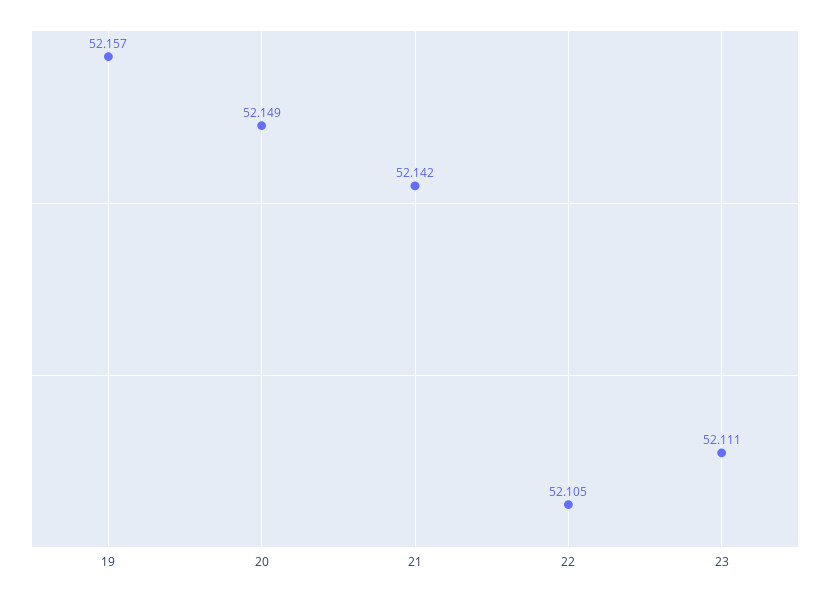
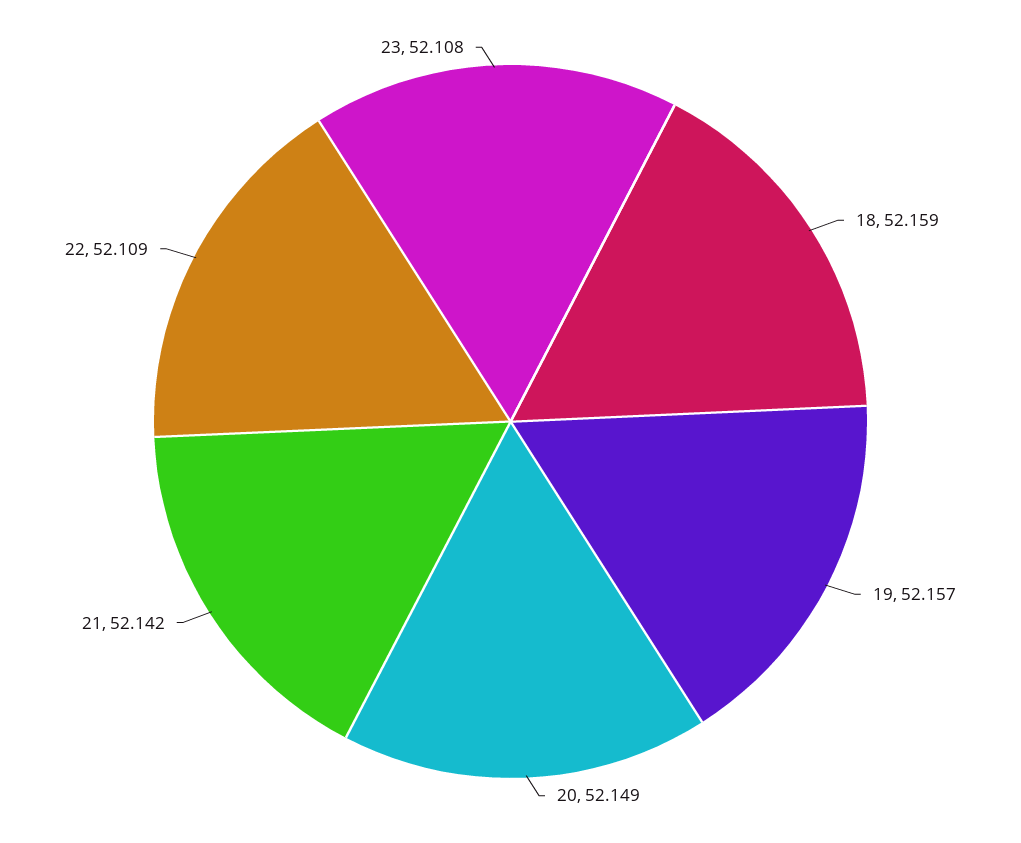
  {
    "19": 52.157,
    "20": 52.149,
    "21": 52.142,
-   "22": 52.105,
+   "22": 52.109,
-   "23": 52.111
+   "23": 52.108,
+   "18": 52.159
  }

